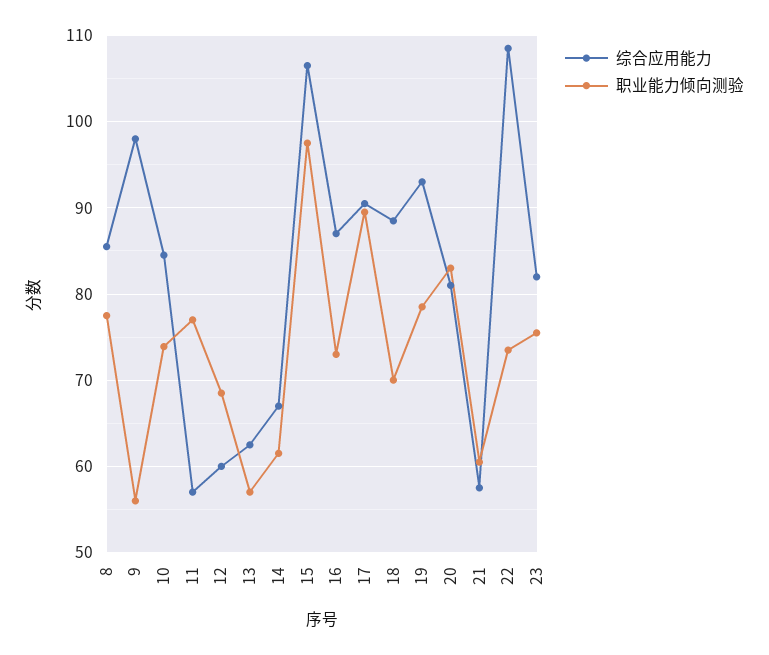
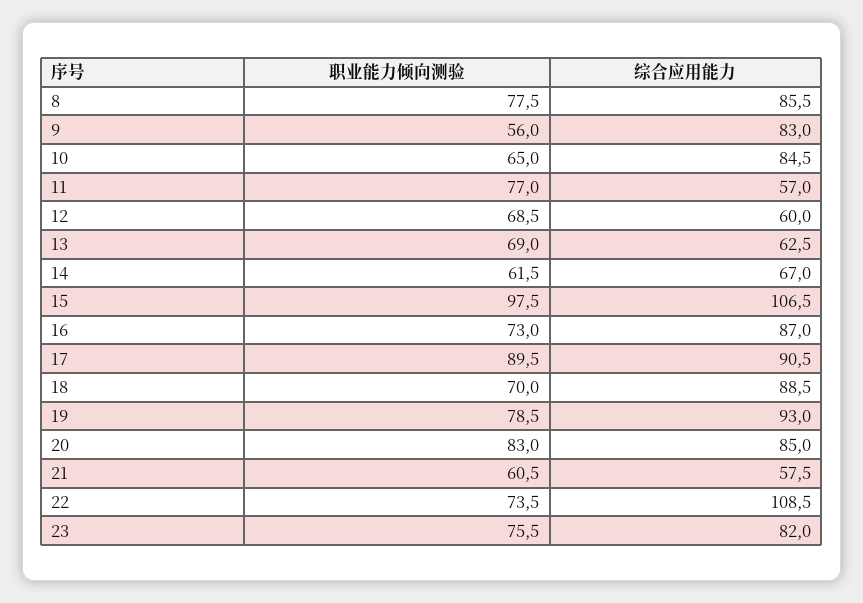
  {
    "综合应用能力": {
      "8": 85.5,
-     "9": 98,
+     "9": 83,
      "10": 84.5,
      "11": 57,
      "12": 60,
      "13": 62.5,
      "14": 67,
      "15": 106.5,
      "16": 87,
      "17": 90.5,
      "18": 88.5,
      "19": 93,
-     "20": 81,
+     "20": 85,
      "21": 57.5,
      "22": 108.5,
      "23": 82
    },
    "职业能力倾向测验": {
      "8": 77.5,
      "9": 56,
-     "10": 74,
+     "10": 65,
      "11": 77,
      "12": 68.5,
-     "13": 57,
+     "13": 69,
      "14": 61.5,
      "15": 97.5,
      "16": 73,
      "17": 89.5,
      "18": 70,
      "19": 78.5,
      "20": 83,
      "21": 60.5,
      "22": 73.5,
      "23": 75.5
    }
  }

